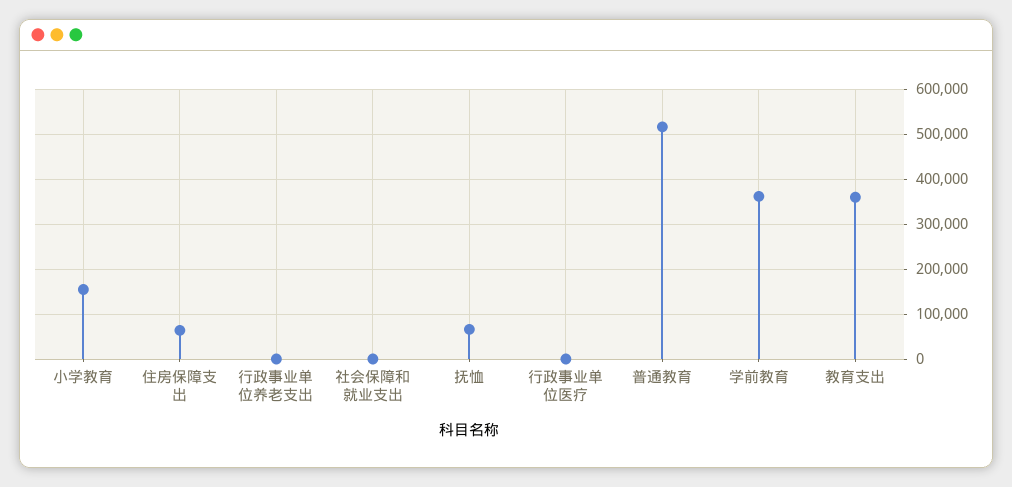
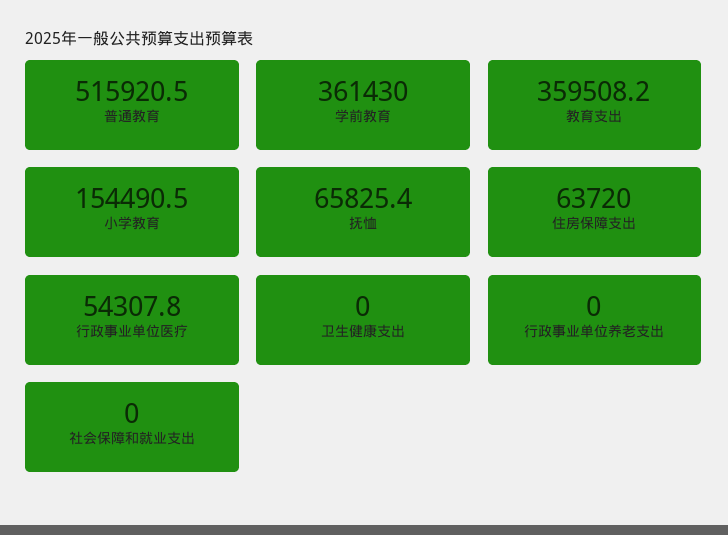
  {
    "小学教育": 154490.5,
    "住房保障支出": 63720,
    "行政事业单位养老支出": 0,
    "社会保障和就业支出": 0,
    "抚恤": 65825.4,
-   "行政事业单位医疗": 0,
+   "行政事业单位医疗": 54307.8,
    "普通教育": 515920.5,
    "学前教育": 361430,
-   "教育支出": 359508.2
+   "教育支出": 359508.2,
+   "卫生健康支出": 0
  }

